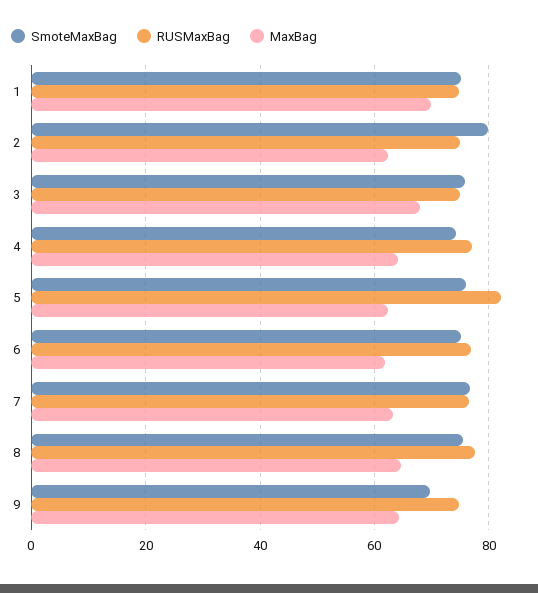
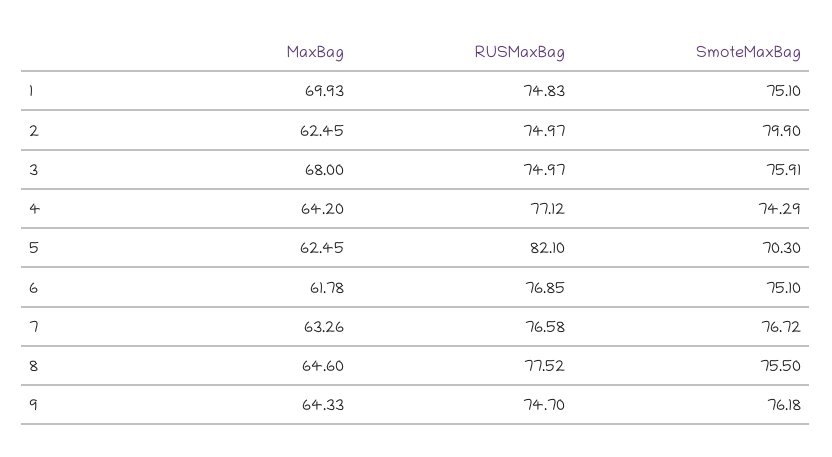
  {
    "SmoteMaxBag": {
      "1": 75.1,
      "2": 79.9,
      "3": 75.91,
      "4": 74.29,
-     "5": 76,
+     "5": 70.3,
      "6": 75.1,
      "7": 76.72,
      "8": 75.5,
-     "9": 70
+     "9": 76.18
    },
    "RUSMaxBag": {
      "1": 74.83,
      "2": 74.97,
      "3": 74.97,
      "4": 77.12,
      "5": 82.1,
      "6": 76.85,
      "7": 76.58,
      "8": 77.52,
      "9": 74.7
    },
    "MaxBag": {
      "1": 69.93,
      "2": 62.45,
      "3": 68,
      "4": 64.2,
      "5": 62.45,
      "6": 61.78,
      "7": 63.26,
      "8": 64.6,
      "9": 64.33
    }
  }

